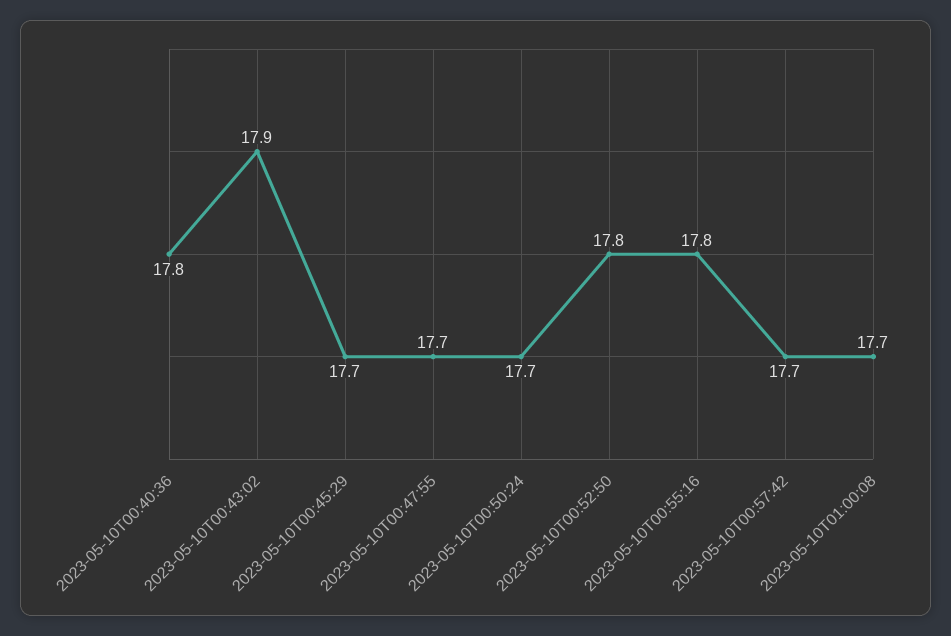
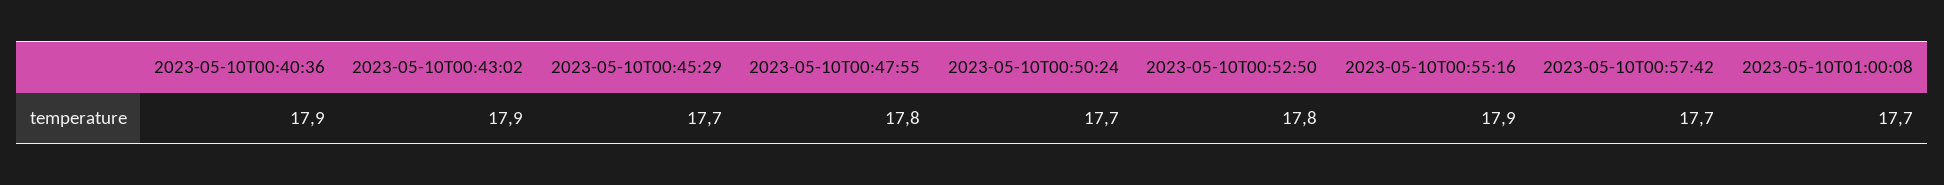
  {
-   "2023-05-10T00:40:36": 17.8,
+   "2023-05-10T00:40:36": 17.9,
    "2023-05-10T00:43:02": 17.9,
    "2023-05-10T00:45:29": 17.7,
-   "2023-05-10T00:47:55": 17.7,
+   "2023-05-10T00:47:55": 17.8,
    "2023-05-10T00:50:24": 17.7,
    "2023-05-10T00:52:50": 17.8,
-   "2023-05-10T00:55:16": 17.8,
+   "2023-05-10T00:55:16": 17.9,
    "2023-05-10T00:57:42": 17.7,
    "2023-05-10T01:00:08": 17.7
  }

